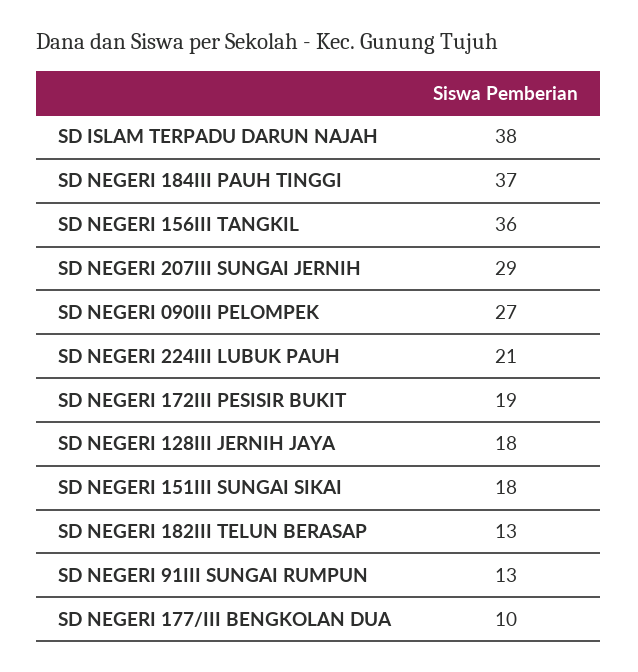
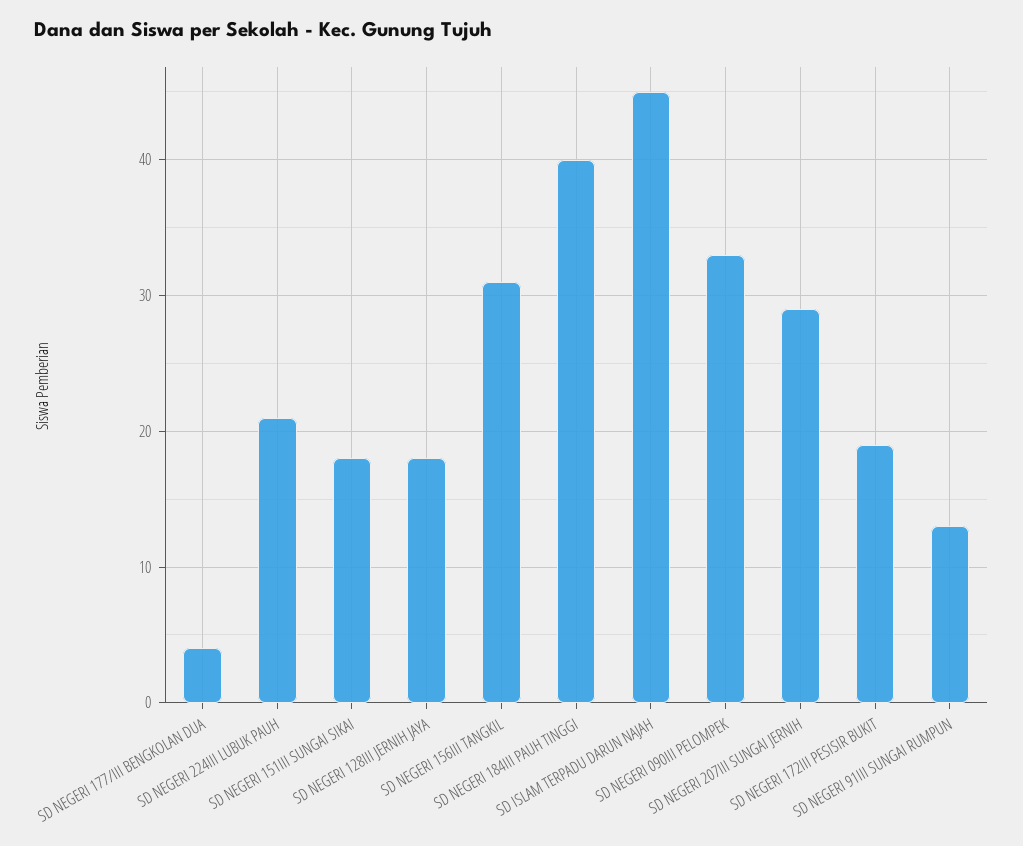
  {
-   "SD ISLAM TERPADU DARUN NAJAH": 38,
+   "SD ISLAM TERPADU DARUN NAJAH": 45,
-   "SD NEGERI 184III PAUH TINGGI": 37,
+   "SD NEGERI 184III PAUH TINGGI": 40,
-   "SD NEGERI 156III TANGKIL": 36,
+   "SD NEGERI 156III TANGKIL": 31,
    "SD NEGERI 207III SUNGAI JERNIH": 29,
-   "SD NEGERI 090III PELOMPEK": 27,
+   "SD NEGERI 090III PELOMPEK": 33,
    "SD NEGERI 224III LUBUK PAUH": 21,
    "SD NEGERI 172III PESISIR BUKIT": 19,
    "SD NEGERI 128III JERNIH JAYA": 18,
    "SD NEGERI 151III SUNGAI SIKAI": 18,
-   "SD NEGERI 182III TELUN BERASAP": 13,
    "SD NEGERI 91III SUNGAI RUMPUN": 13,
-   "SD NEGERI 177/III BENGKOLAN DUA": 10
+   "SD NEGERI 177/III BENGKOLAN DUA": 4
  }

